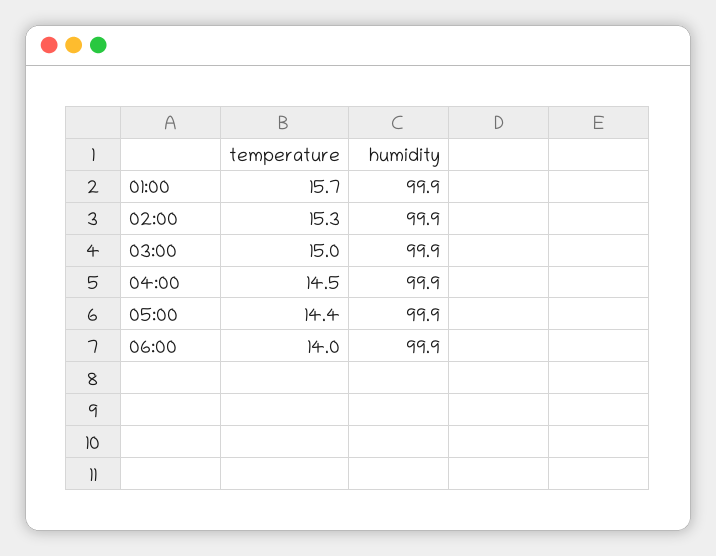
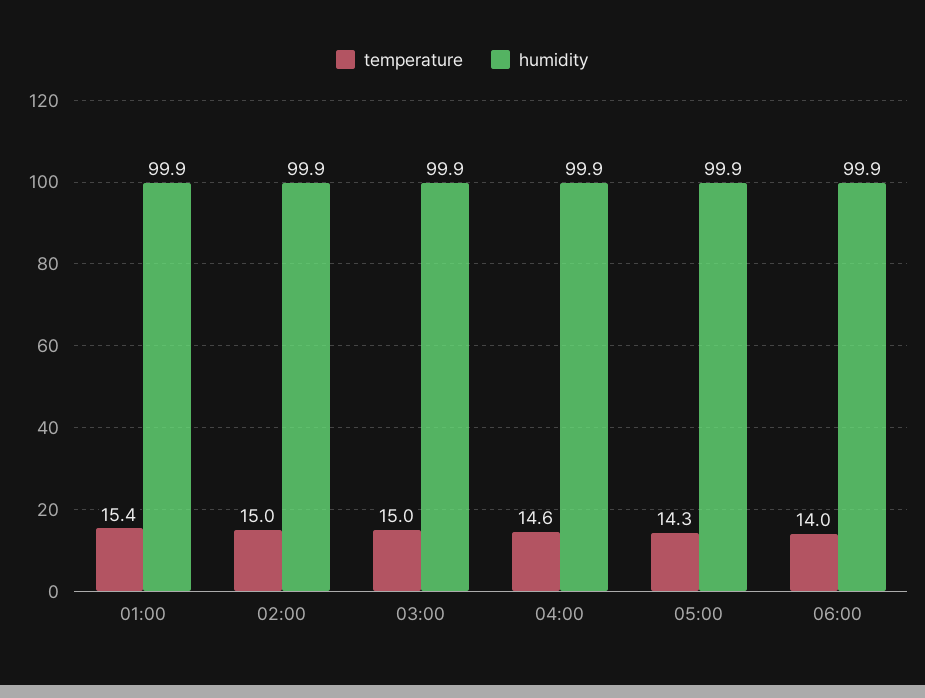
  {
    "temperature": {
-     "01:00": 15.7,
+     "01:00": 15.4,
-     "02:00": 15.3,
+     "02:00": 15,
      "03:00": 15,
-     "04:00": 14.5,
+     "04:00": 14.6,
-     "05:00": 14.4,
+     "05:00": 14.3,
      "06:00": 14
    },
    "humidity": {
      "01:00": 99.9,
      "02:00": 99.9,
      "03:00": 99.9,
      "04:00": 99.9,
      "05:00": 99.9,
      "06:00": 99.9
    }
  }

